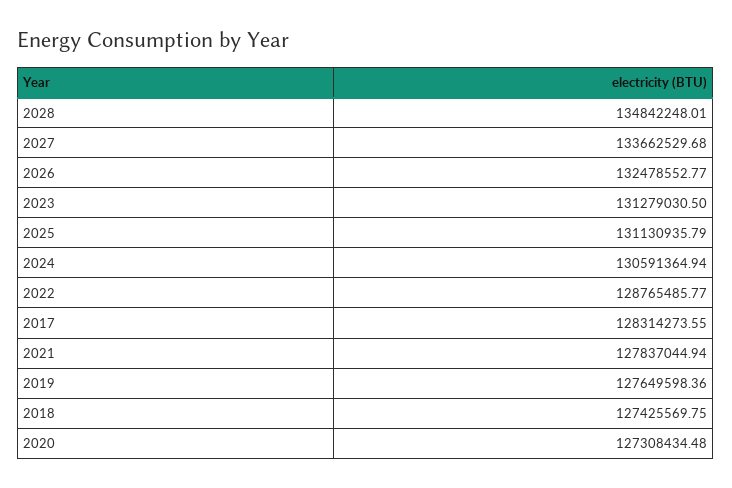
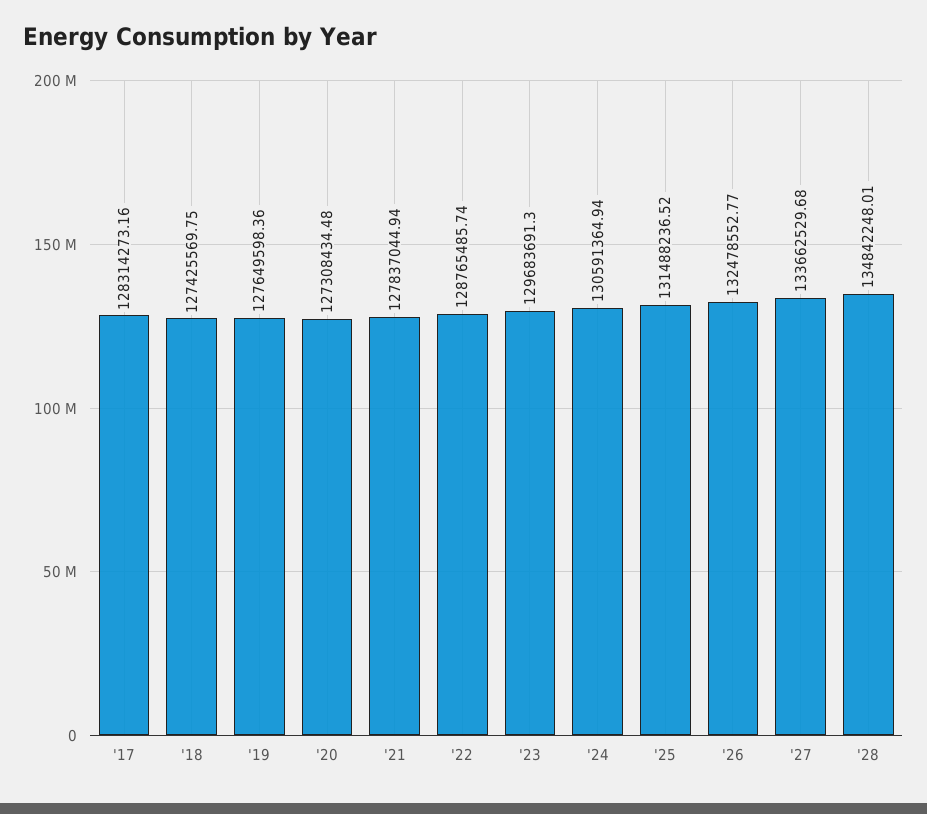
  {
    "2028": 134842248.01,
    "2027": 133662529.68,
    "2026": 132478552.77,
-   "2023": 131279030.5,
+   "2023": 129683691.3,
-   "2025": 131130935.79,
+   "2025": 131488236.52,
    "2024": 130591364.94,
-   "2022": 128765485.77,
+   "2022": 128765485.74,
-   "2017": 128314273.55,
+   "2017": 128314273.16,
    "2021": 127837044.94,
    "2019": 127649598.36,
    "2018": 127425569.75,
    "2020": 127308434.48
  }

